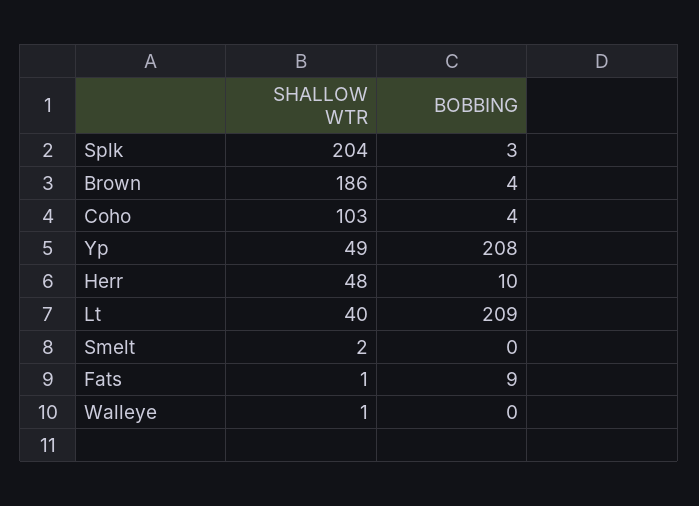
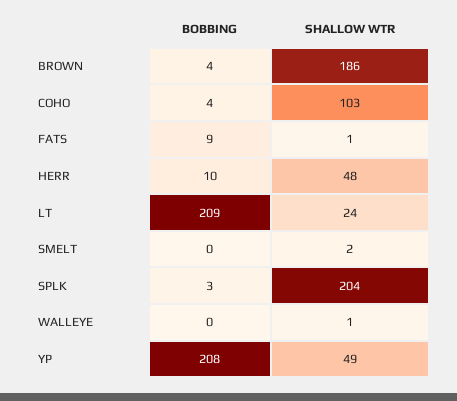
  {
    "SHALLOW WTR": {
      "Splk": 204,
      "Brown": 186,
      "Coho": 103,
      "Yp": 49,
      "Herr": 48,
-     "Lt": 40,
+     "Lt": 24,
      "Smelt": 2,
      "Fats": 1,
      "Walleye": 1
    },
    "BOBBING": {
      "Splk": 3,
      "Brown": 4,
      "Coho": 4,
      "Yp": 208,
      "Herr": 10,
      "Lt": 209,
      "Smelt": 0,
      "Fats": 9,
      "Walleye": 0
    }
  }

